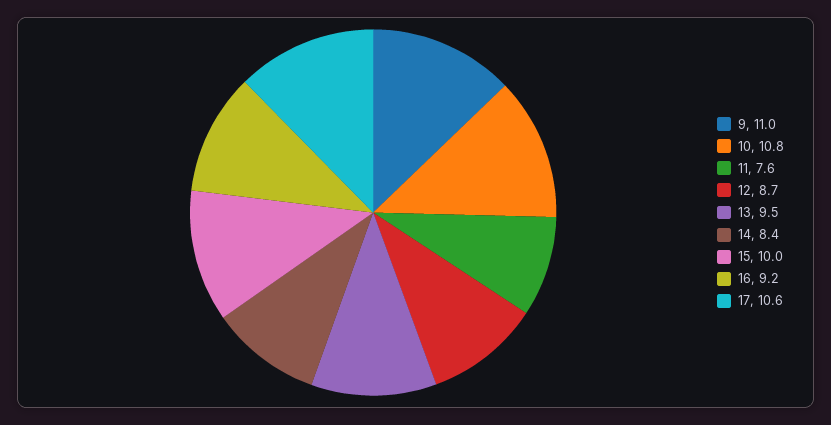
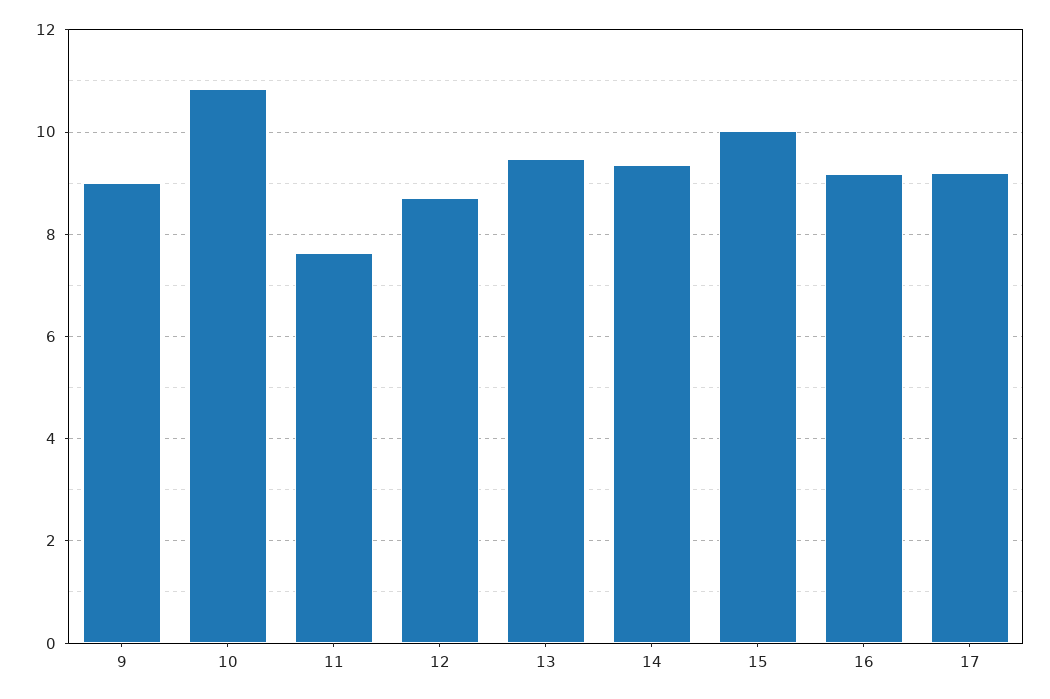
  {
-   "9": 11,
+   "9": 9,
    "10": 10.8,
    "11": 7.6,
    "12": 8.7,
    "13": 9.5,
-   "14": 8.4,
+   "14": 9.4,
    "15": 10,
    "16": 9.2,
-   "17": 10.6
+   "17": 9.2
  }

